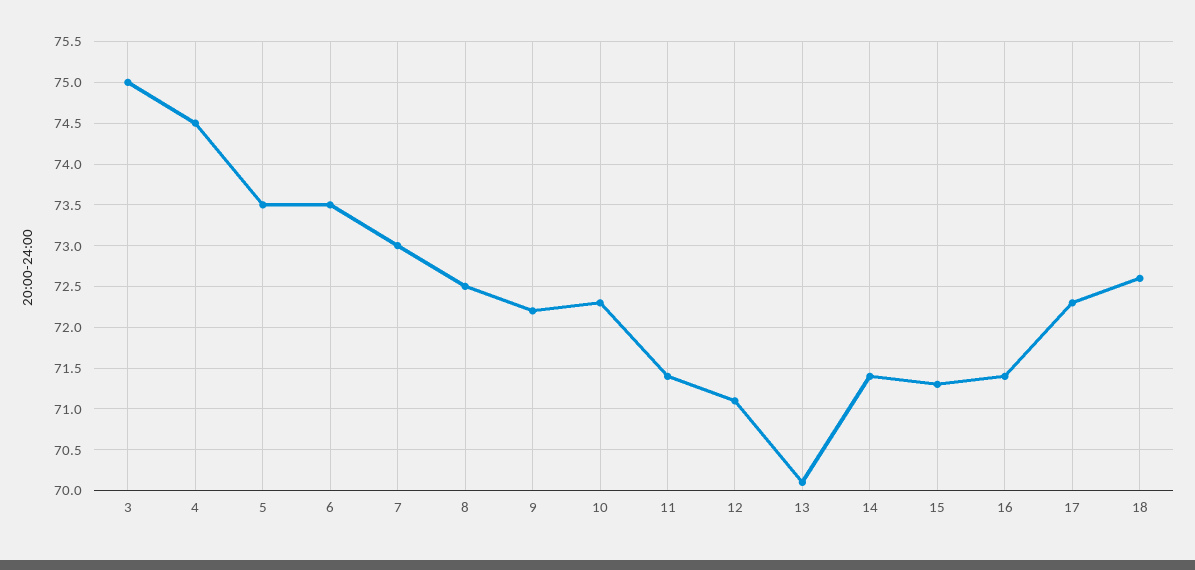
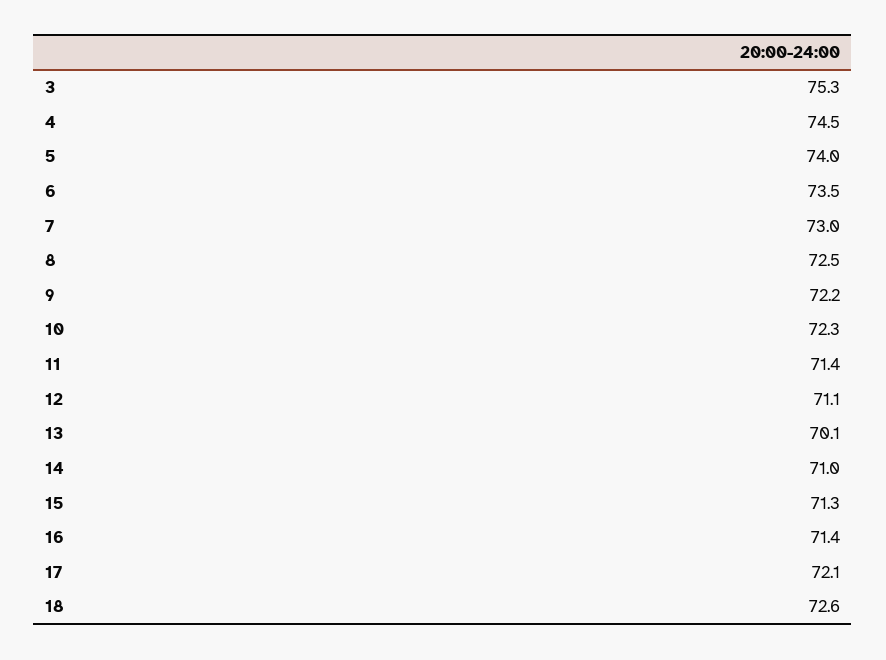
  {
-   "3": 75,
+   "3": 75.3,
    "4": 74.5,
-   "5": 73.5,
+   "5": 74,
    "6": 73.5,
    "7": 73,
    "8": 72.5,
    "9": 72.2,
    "10": 72.3,
    "11": 71.4,
    "12": 71.1,
    "13": 70.1,
-   "14": 71.4,
+   "14": 71,
    "15": 71.3,
    "16": 71.4,
-   "17": 72.3,
+   "17": 72.1,
    "18": 72.6
  }

